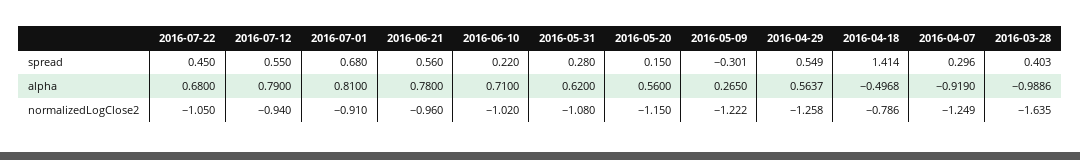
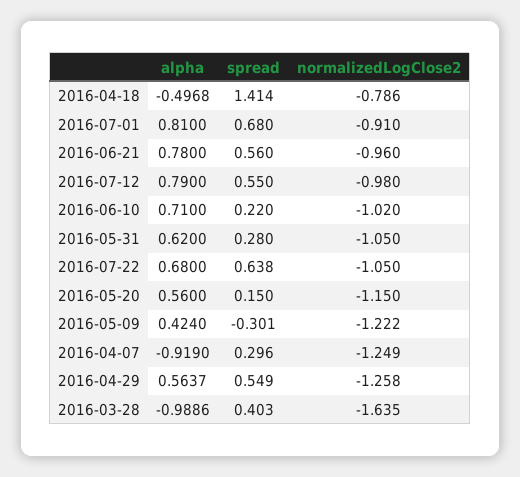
  {
    "2016-07-22": {
-     "spread": 0.45,
+     "spread": 0.638,
      "alpha": 0.68,
      "normalizedLogClose2": -1.05
    },
    "2016-07-12": {
      "spread": 0.55,
      "alpha": 0.79,
-     "normalizedLogClose2": -0.94
+     "normalizedLogClose2": -0.98
    },
    "2016-07-01": {
      "spread": 0.68,
      "alpha": 0.81,
      "normalizedLogClose2": -0.91
    },
    "2016-06-21": {
      "spread": 0.56,
      "alpha": 0.78,
      "normalizedLogClose2": -0.96
    },
    "2016-06-10": {
      "spread": 0.22,
      "alpha": 0.71,
      "normalizedLogClose2": -1.02
    },
    "2016-05-31": {
      "spread": 0.28,
      "alpha": 0.62,
-     "normalizedLogClose2": -1.08
+     "normalizedLogClose2": -1.05
    },
    "2016-05-20": {
      "spread": 0.15,
      "alpha": 0.56,
      "normalizedLogClose2": -1.15
    },
    "2016-05-09": {
      "spread": -0.301,
-     "alpha": 0.265,
+     "alpha": 0.424,
      "normalizedLogClose2": -1.222
    },
    "2016-04-29": {
      "spread": 0.549,
      "alpha": 0.5637,
      "normalizedLogClose2": -1.258
    },
    "2016-04-18": {
      "spread": 1.414,
      "alpha": -0.4968,
      "normalizedLogClose2": -0.786
    },
    "2016-04-07": {
      "spread": 0.296,
      "alpha": -0.919,
      "normalizedLogClose2": -1.249
    },
    "2016-03-28": {
      "spread": 0.403,
      "alpha": -0.9886,
      "normalizedLogClose2": -1.635
    }
  }

